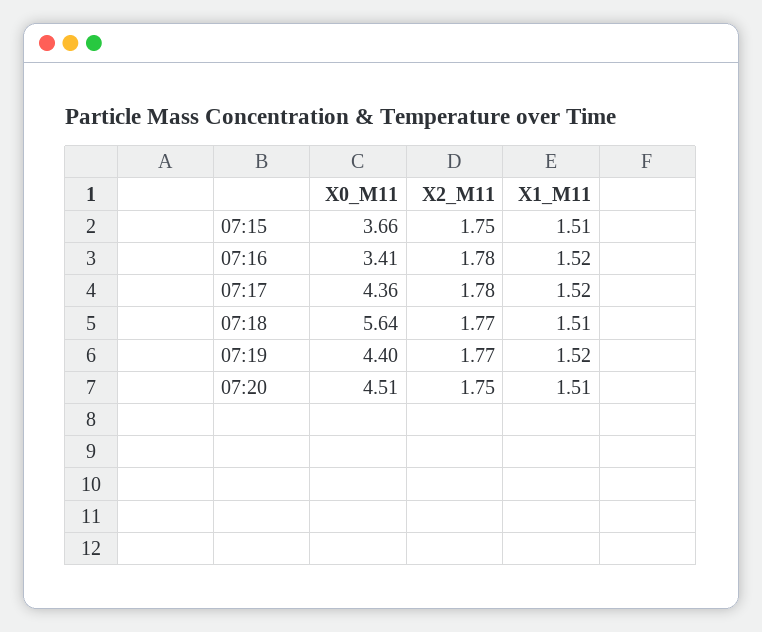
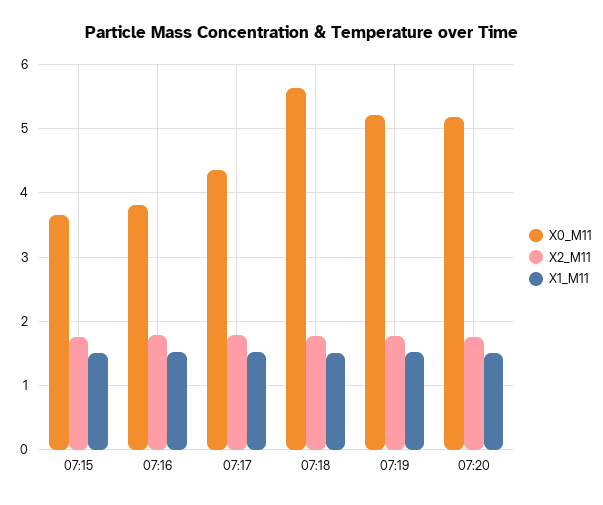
  {
    "X0_M11": {
      "07:15": 3.66,
-     "07:16": 3.41,
+     "07:16": 3.8,
      "07:17": 4.36,
      "07:18": 5.64,
-     "07:19": 4.4,
+     "07:19": 5.2,
-     "07:20": 4.51
+     "07:20": 5.2
    },
    "X2_M11": {
      "07:15": 1.75,
      "07:16": 1.78,
      "07:17": 1.78,
      "07:18": 1.77,
      "07:19": 1.77,
      "07:20": 1.75
    },
    "X1_M11": {
      "07:15": 1.51,
      "07:16": 1.52,
      "07:17": 1.52,
      "07:18": 1.51,
      "07:19": 1.52,
      "07:20": 1.51
    }
  }

